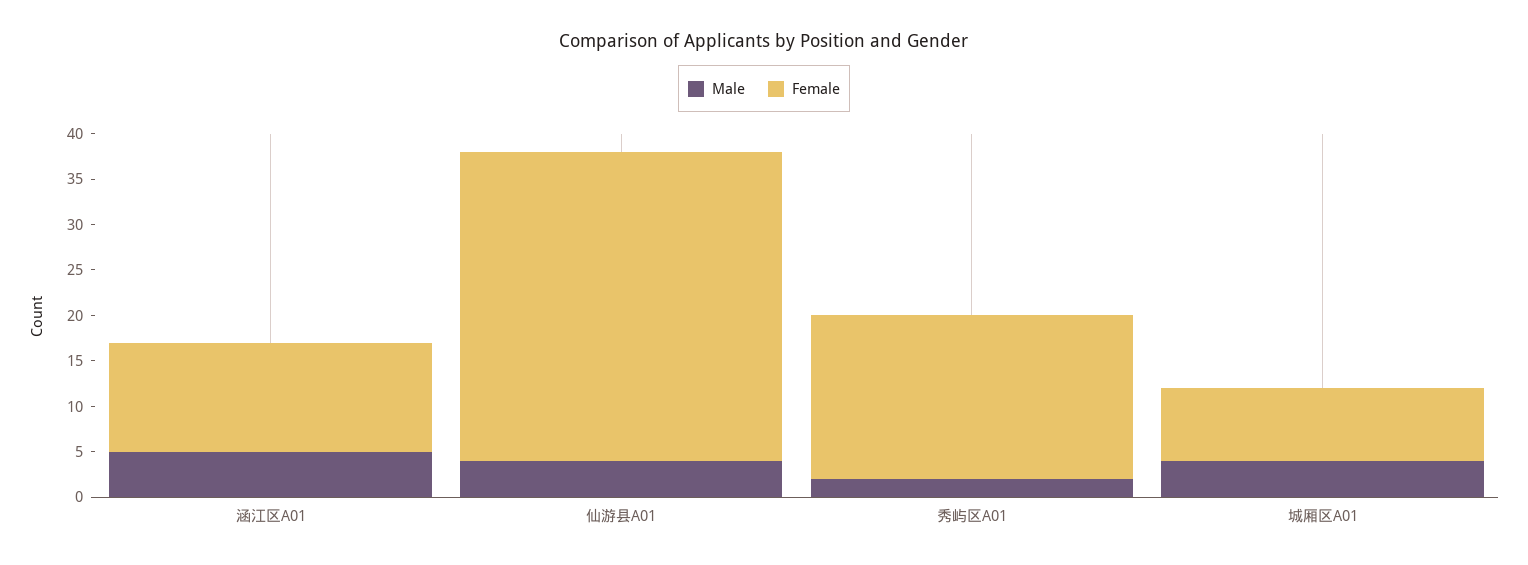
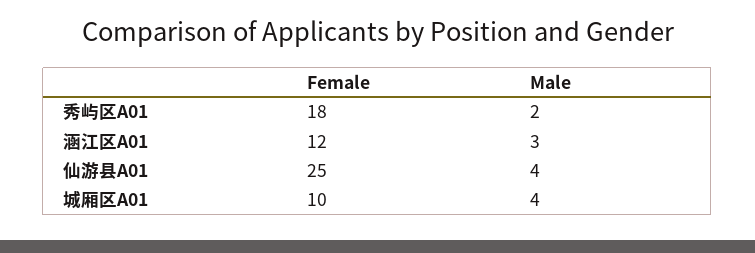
  {
    "Male": {
-     "涵江区A01": 5,
+     "涵江区A01": 3,
      "仙游县A01": 4,
      "秀屿区A01": 2,
      "城厢区A01": 4
    },
    "Female": {
      "涵江区A01": 12,
-     "仙游县A01": 34,
+     "仙游县A01": 25,
      "秀屿区A01": 18,
-     "城厢区A01": 8
+     "城厢区A01": 10
    }
  }

